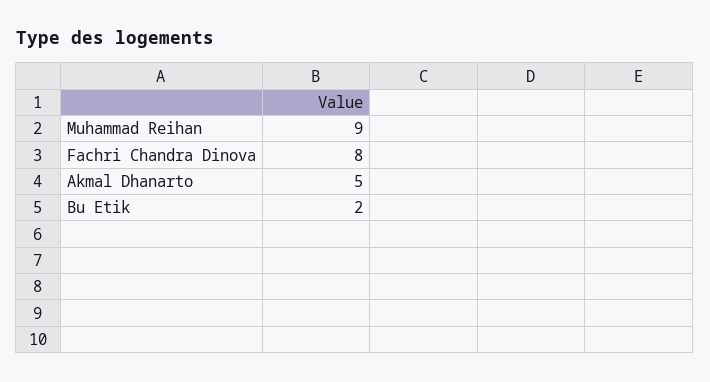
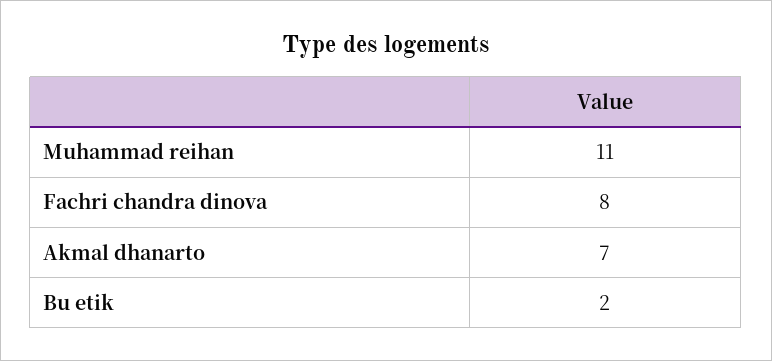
  {
-   "Muhammad Reihan": 9,
+   "Muhammad Reihan": 11,
    "Fachri Chandra Dinova": 8,
-   "Akmal Dhanarto": 5,
+   "Akmal Dhanarto": 7,
    "Bu Etik": 2
  }

